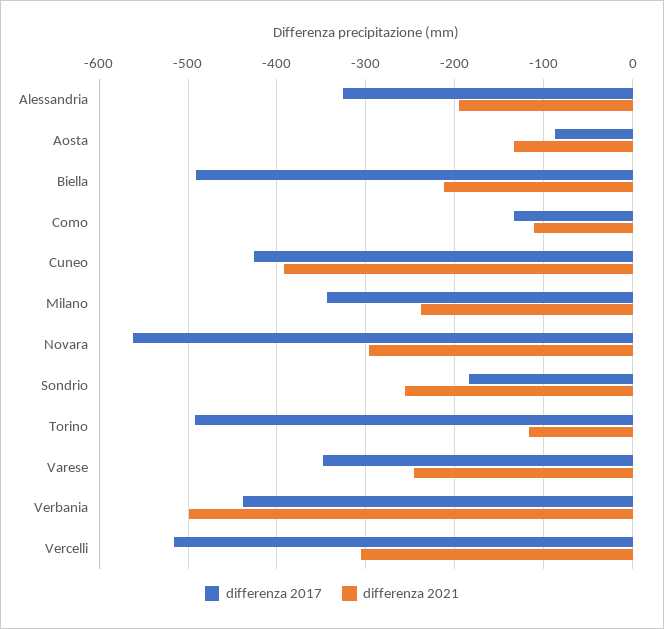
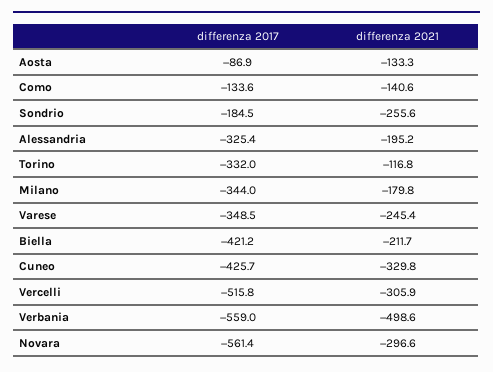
  {
    "differenza 2017": {
      "Alessandria": -325.4,
      "Aosta": -86.9,
-     "Biella": -490,
+     "Biella": -421.2,
      "Como": -133.6,
      "Cuneo": -425.7,
      "Milano": -344,
      "Novara": -561.4,
      "Sondrio": -184.5,
-     "Torino": -490,
+     "Torino": -332,
      "Varese": -348.5,
-     "Verbania": -440,
+     "Verbania": -559,
      "Vercelli": -515.8
    },
    "differenza 2021": {
      "Alessandria": -195.2,
      "Aosta": -133.3,
      "Biella": -211.7,
-     "Como": -110,
+     "Como": -140.6,
-     "Cuneo": -390,
+     "Cuneo": -329.8,
-     "Milano": -240,
+     "Milano": -179.8,
      "Novara": -296.6,
      "Sondrio": -255.6,
      "Torino": -116.8,
      "Varese": -245.4,
      "Verbania": -498.6,
      "Vercelli": -305.9
    }
  }

